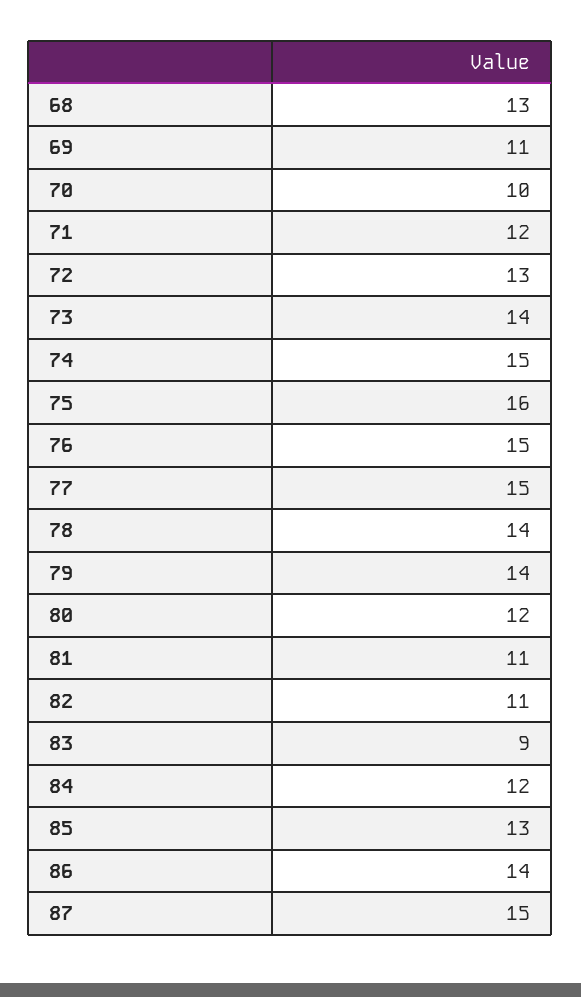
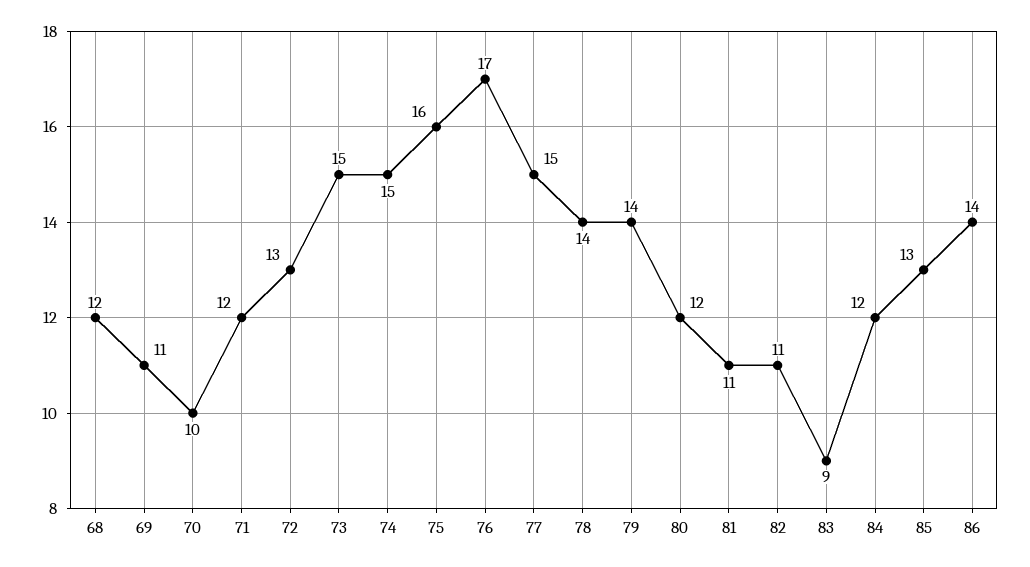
  {
-   "68": 13,
+   "68": 12,
    "69": 11,
    "70": 10,
    "71": 12,
    "72": 13,
-   "73": 14,
+   "73": 15,
    "74": 15,
    "75": 16,
-   "76": 15,
+   "76": 17,
    "77": 15,
    "78": 14,
    "79": 14,
    "80": 12,
    "81": 11,
    "82": 11,
    "83": 9,
    "84": 12,
    "85": 13,
-   "86": 14,
+   "86": 14
-   "87": 15
  }

